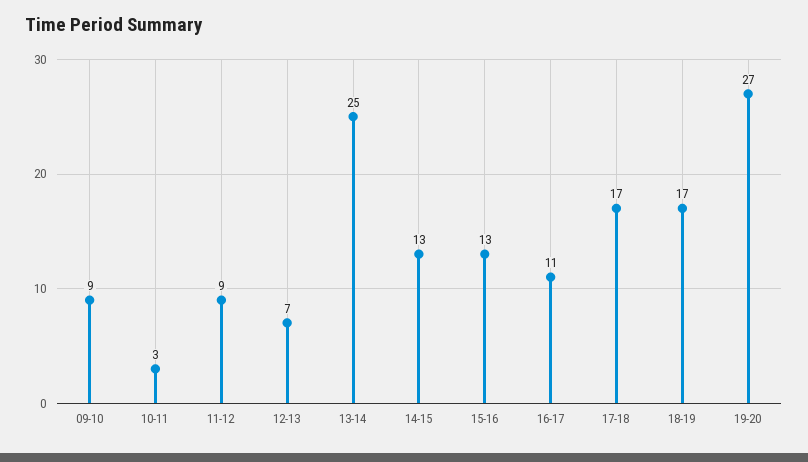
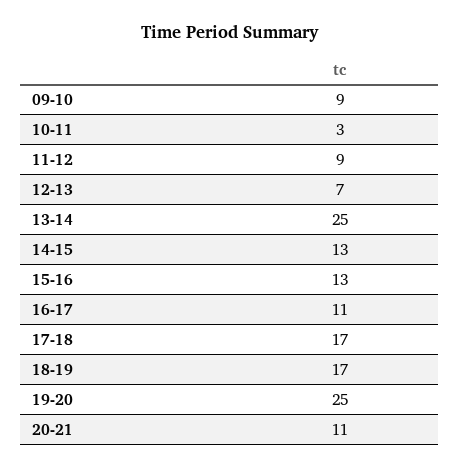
  {
    "09-10": 9,
    "10-11": 3,
    "11-12": 9,
    "12-13": 7,
    "13-14": 25,
    "14-15": 13,
    "15-16": 13,
    "16-17": 11,
    "17-18": 17,
    "18-19": 17,
-   "19-20": 27
+   "19-20": 25,
+   "20-21": 11
  }

